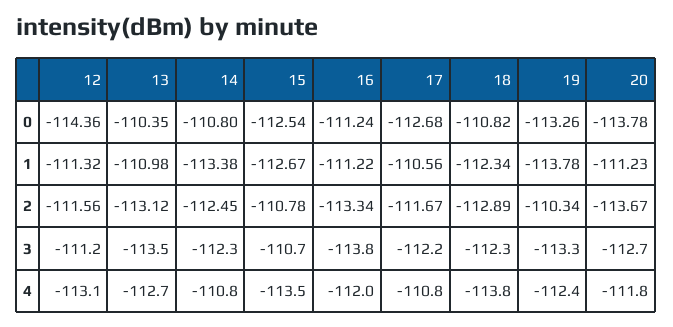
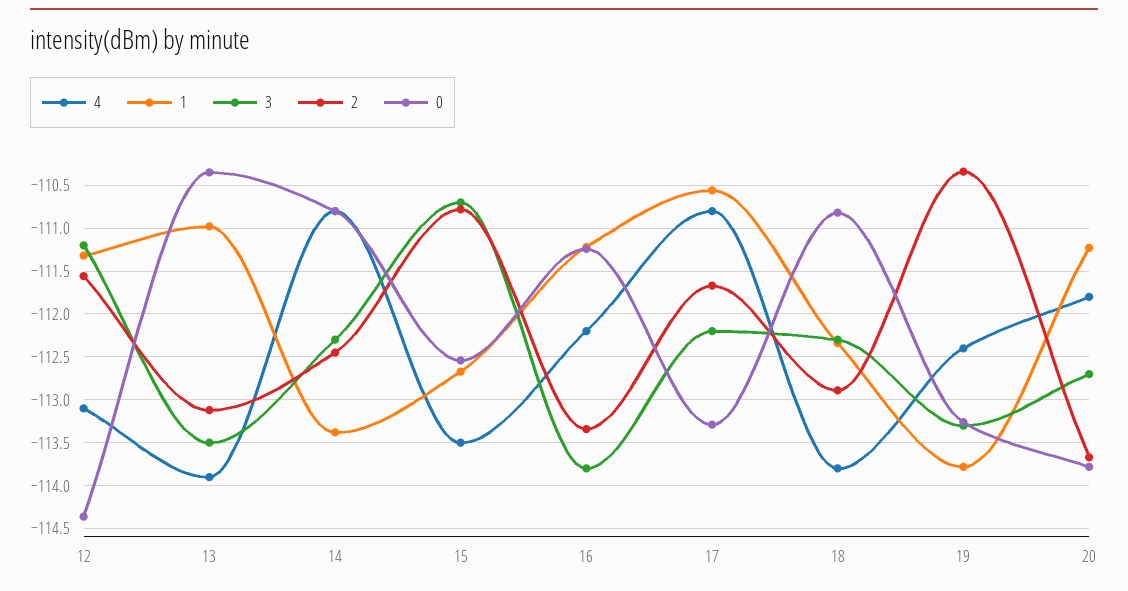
  {
    "0": {
      "12": -114.36,
      "13": -110.35,
      "14": -110.8,
      "15": -112.54,
      "16": -111.24,
-     "17": -112.68,
+     "17": -113.3,
      "18": -110.82,
      "19": -113.26,
      "20": -113.78
    },
    "1": {
      "12": -111.32,
      "13": -110.98,
      "14": -113.38,
      "15": -112.67,
      "16": -111.22,
      "17": -110.56,
      "18": -112.34,
      "19": -113.78,
      "20": -111.23
    },
    "2": {
      "12": -111.56,
      "13": -113.12,
      "14": -112.45,
      "15": -110.78,
      "16": -113.34,
      "17": -111.67,
      "18": -112.89,
      "19": -110.34,
      "20": -113.67
    },
    "3": {
      "12": -111.2,
      "13": -113.5,
      "14": -112.3,
      "15": -110.7,
      "16": -113.8,
      "17": -112.2,
      "18": -112.3,
      "19": -113.3,
      "20": -112.7
    },
    "4": {
      "12": -113.1,
-     "13": -112.7,
+     "13": -113.9,
      "14": -110.8,
      "15": -113.5,
-     "16": -112,
+     "16": -112.2,
      "17": -110.8,
      "18": -113.8,
      "19": -112.4,
      "20": -111.8
    }
  }

